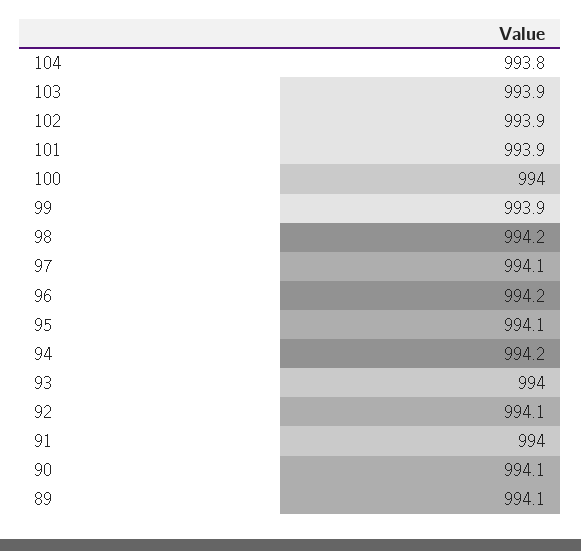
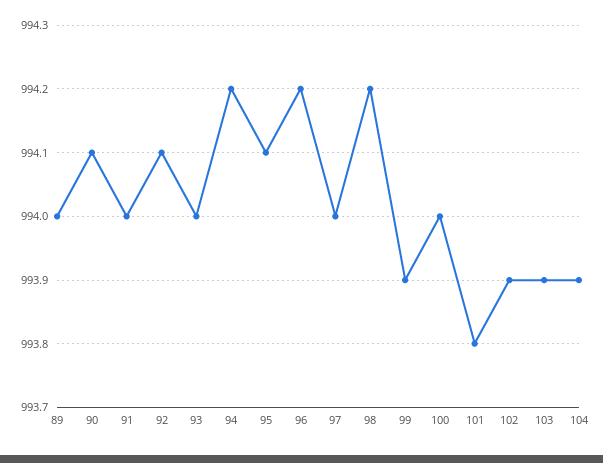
  {
-   "104": 993.8,
+   "104": 993.9,
    "103": 993.9,
    "102": 993.9,
-   "101": 993.9,
+   "101": 993.8,
    "100": 994,
    "99": 993.9,
    "98": 994.2,
-   "97": 994.1,
+   "97": 994,
    "96": 994.2,
    "95": 994.1,
    "94": 994.2,
    "93": 994,
    "92": 994.1,
    "91": 994,
    "90": 994.1,
-   "89": 994.1
+   "89": 994
  }

